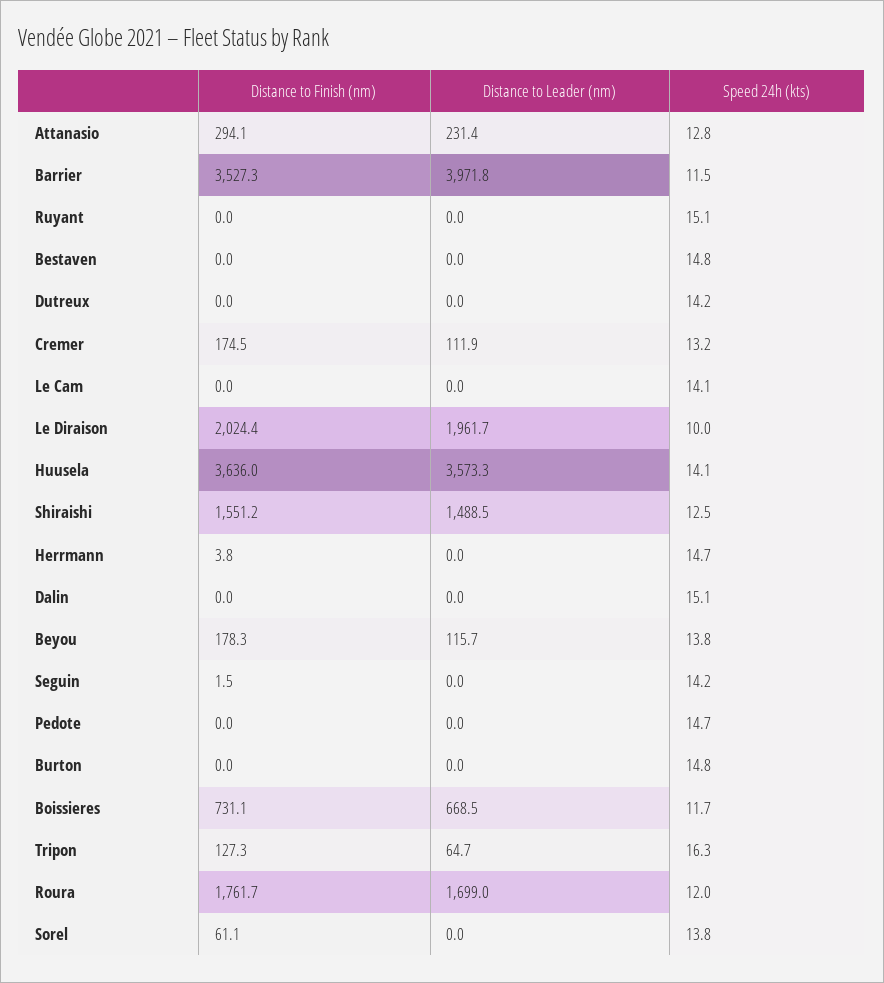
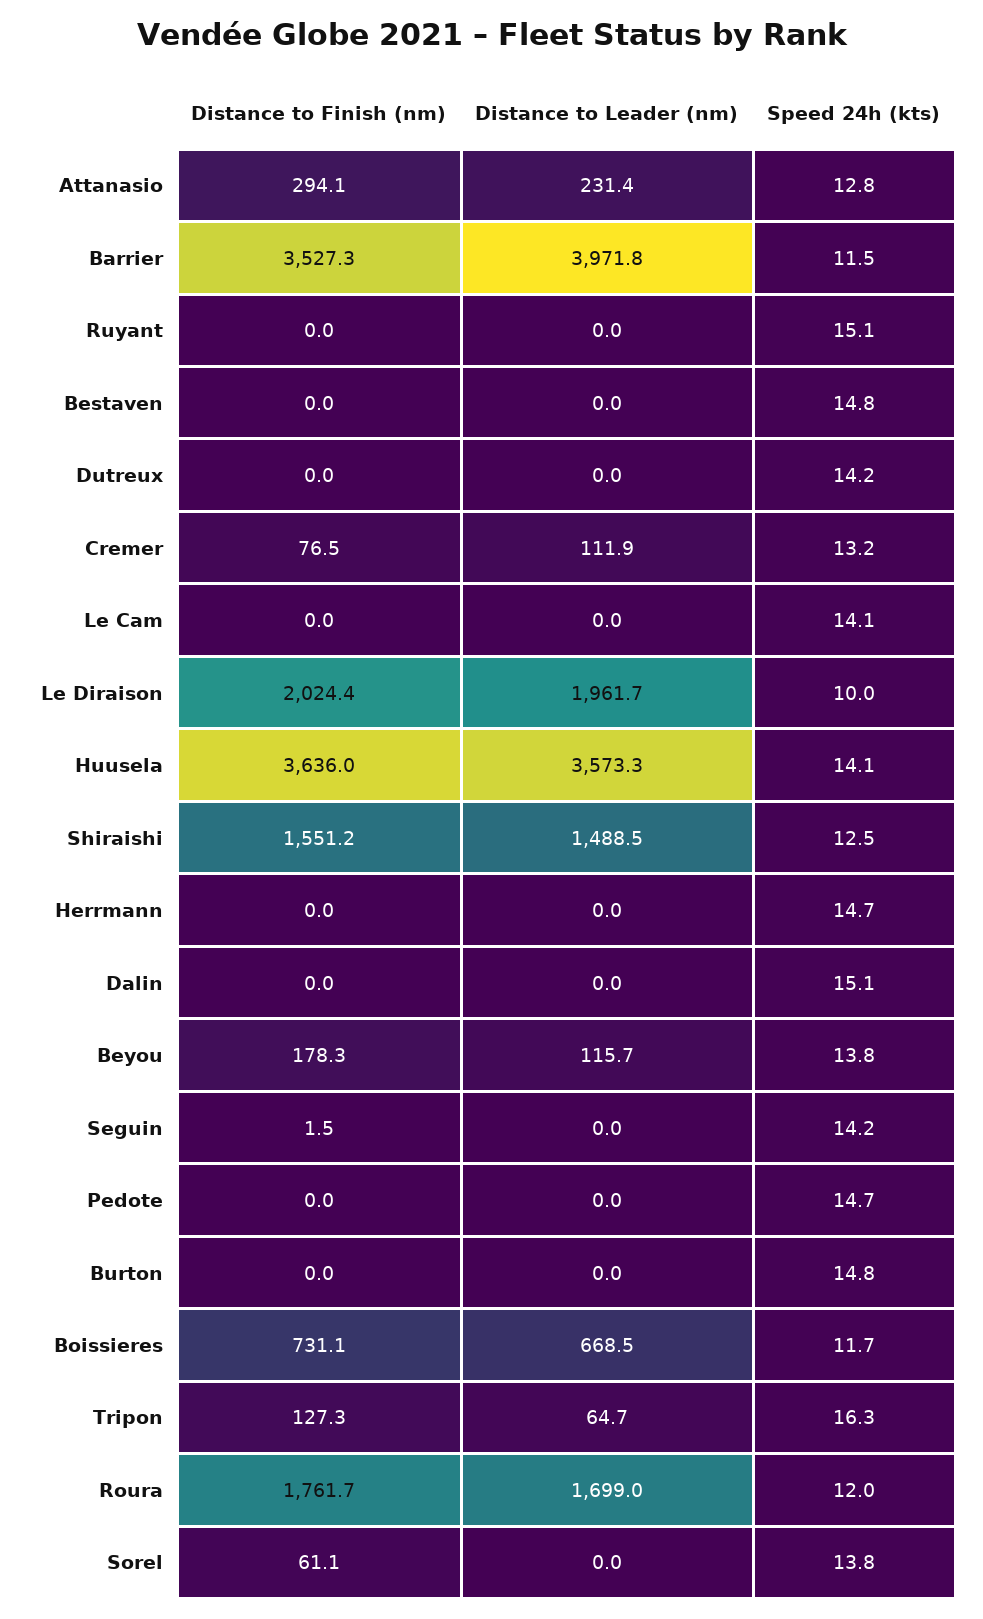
  {
    "Distance to Finish (nm)": {
      "Attanasio": 294.1,
      "Barrier": 3527.3,
      "Ruyant": 0,
      "Bestaven": 0,
      "Dutreux": 0,
-     "Cremer": 174.5,
+     "Cremer": 76.5,
      "Le Cam": 0,
      "Le Diraison": 2024.4,
      "Huusela": 3636,
      "Shiraishi": 1551.2,
-     "Herrmann": 3.8,
+     "Herrmann": 0,
      "Dalin": 0,
      "Beyou": 178.3,
      "Seguin": 1.5,
      "Pedote": 0,
      "Burton": 0,
      "Boissieres": 731.1,
      "Tripon": 127.3,
      "Roura": 1761.7,
      "Sorel": 61.1
    },
    "Distance to Leader (nm)": {
      "Attanasio": 231.4,
      "Barrier": 3971.8,
      "Ruyant": 0,
      "Bestaven": 0,
      "Dutreux": 0,
      "Cremer": 111.9,
      "Le Cam": 0,
      "Le Diraison": 1961.7,
      "Huusela": 3573.3,
      "Shiraishi": 1488.5,
      "Herrmann": 0,
      "Dalin": 0,
      "Beyou": 115.7,
      "Seguin": 0,
      "Pedote": 0,
      "Burton": 0,
      "Boissieres": 668.5,
      "Tripon": 64.7,
      "Roura": 1699,
      "Sorel": 0
    },
    "Speed 24h (kts)": {
      "Attanasio": 12.8,
      "Barrier": 11.5,
      "Ruyant": 15.1,
      "Bestaven": 14.8,
      "Dutreux": 14.2,
      "Cremer": 13.2,
      "Le Cam": 14.1,
      "Le Diraison": 10,
      "Huusela": 14.1,
      "Shiraishi": 12.5,
      "Herrmann": 14.7,
      "Dalin": 15.1,
      "Beyou": 13.8,
      "Seguin": 14.2,
      "Pedote": 14.7,
      "Burton": 14.8,
      "Boissieres": 11.7,
      "Tripon": 16.3,
      "Roura": 12,
      "Sorel": 13.8
    }
  }

